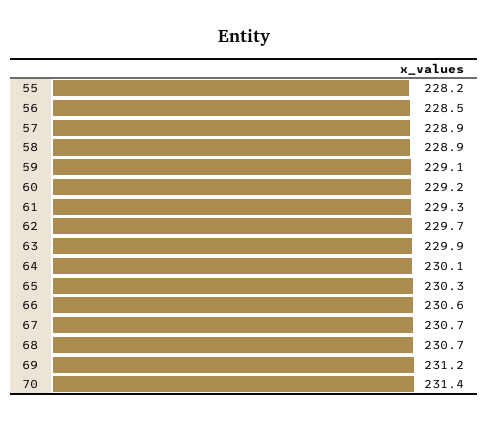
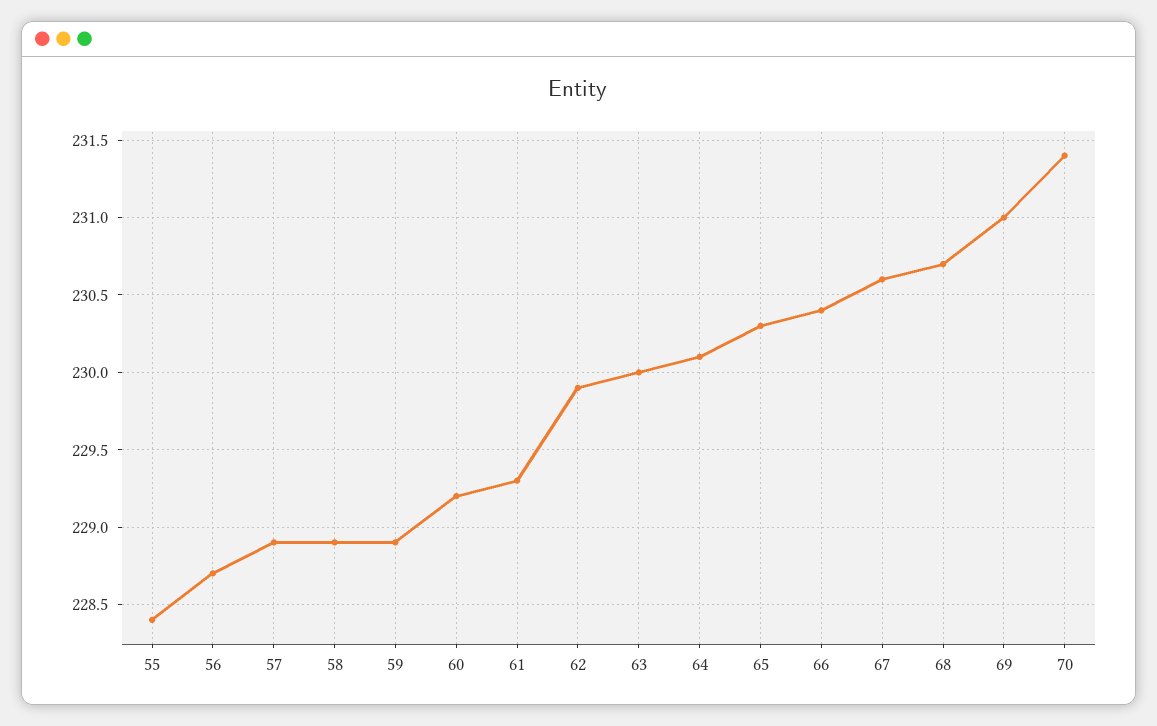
  {
-   "55": 228.2,
+   "55": 228.4,
-   "56": 228.5,
+   "56": 228.7,
    "57": 228.9,
    "58": 228.9,
-   "59": 229.1,
+   "59": 228.9,
    "60": 229.2,
    "61": 229.3,
-   "62": 229.7,
+   "62": 229.9,
-   "63": 229.9,
+   "63": 230,
    "64": 230.1,
    "65": 230.3,
-   "66": 230.6,
+   "66": 230.4,
-   "67": 230.7,
+   "67": 230.6,
    "68": 230.7,
-   "69": 231.2,
+   "69": 231,
    "70": 231.4
  }

